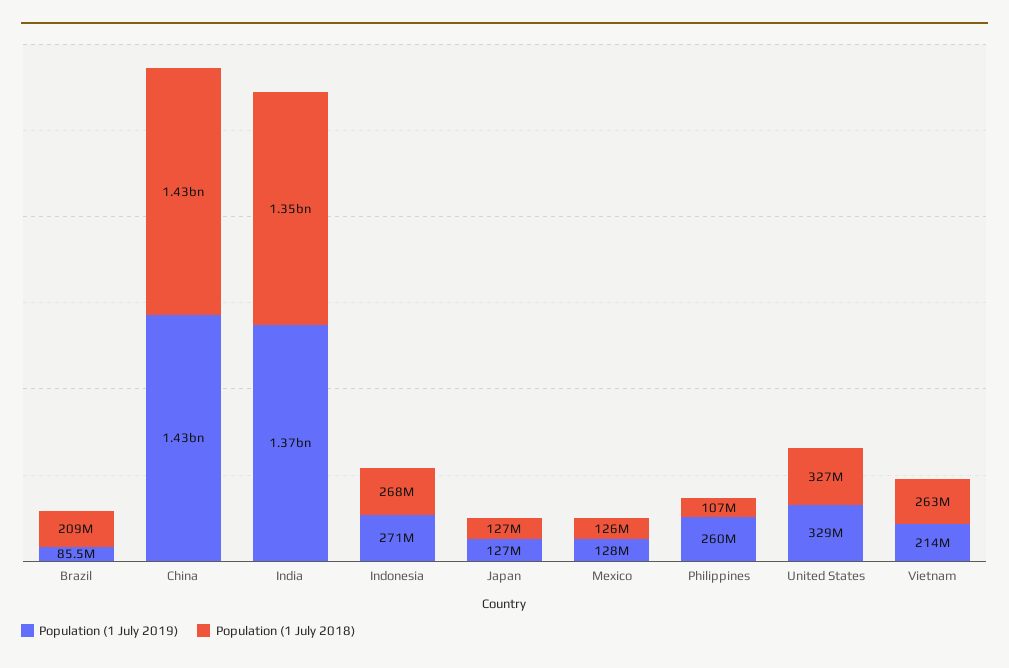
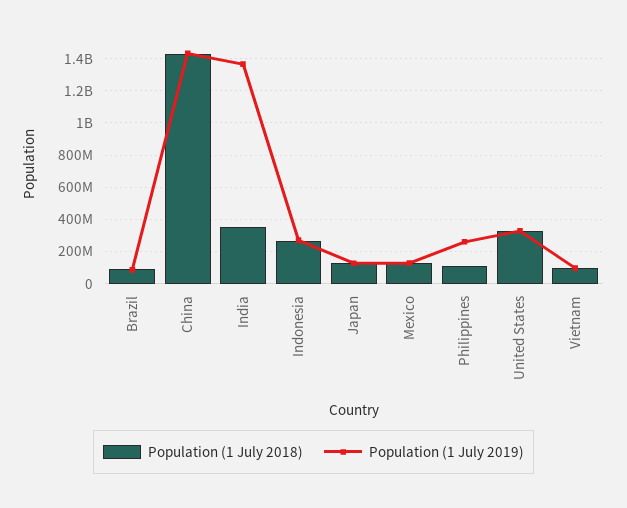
  {
    "Population (1 July 2019)": {
      "Brazil": 85500000,
      "China": 1430000000,
      "India": 1370000000,
      "Indonesia": 271000000,
      "Japan": 127000000,
      "Mexico": 128000000,
      "Philippines": 260000000,
      "United States": 329000000,
-     "Vietnam": 214000000
+     "Vietnam": 100000000
    },
    "Population (1 July 2018)": {
-     "Brazil": 209000000,
+     "Brazil": 100000000,
      "China": 1430000000,
-     "India": 1350000000,
+     "India": 350000000,
      "Indonesia": 268000000,
      "Japan": 127000000,
      "Mexico": 126000000,
      "Philippines": 107000000,
      "United States": 327000000,
-     "Vietnam": 263000000
+     "Vietnam": 100000000
    }
  }

